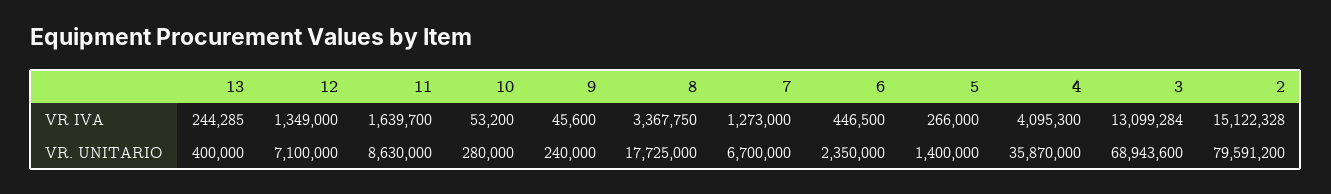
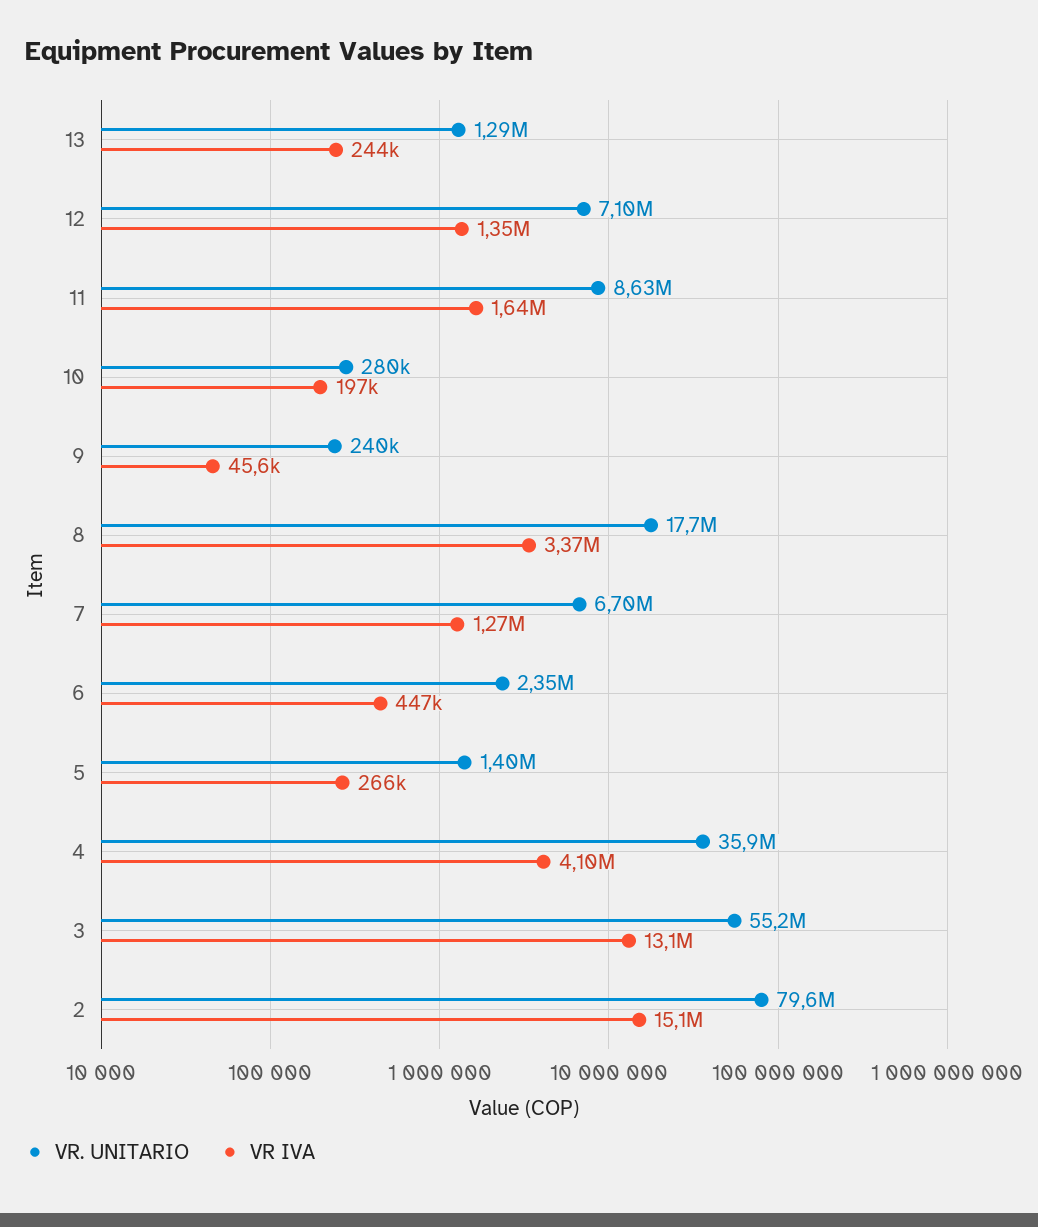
  {
    "VR IVA": {
      "13": 244285,
      "12": 1349000,
      "11": 1639700,
-     "10": 53200,
+     "10": 197000,
      "9": 45600,
      "8": 3367750,
      "7": 1273000,
      "6": 446500,
      "5": 266000,
      "4": 4095300,
      "3": 13099284,
      "2": 15122328
    },
    "VR. UNITARIO": {
-     "13": 400000,
+     "13": 1290000,
      "12": 7100000,
      "11": 8630000,
      "10": 280000,
      "9": 240000,
      "8": 17725000,
      "7": 6700000,
      "6": 2350000,
      "5": 1400000,
      "4": 35870000,
-     "3": 68943600,
+     "3": 55200000,
      "2": 79591200
    }
  }

